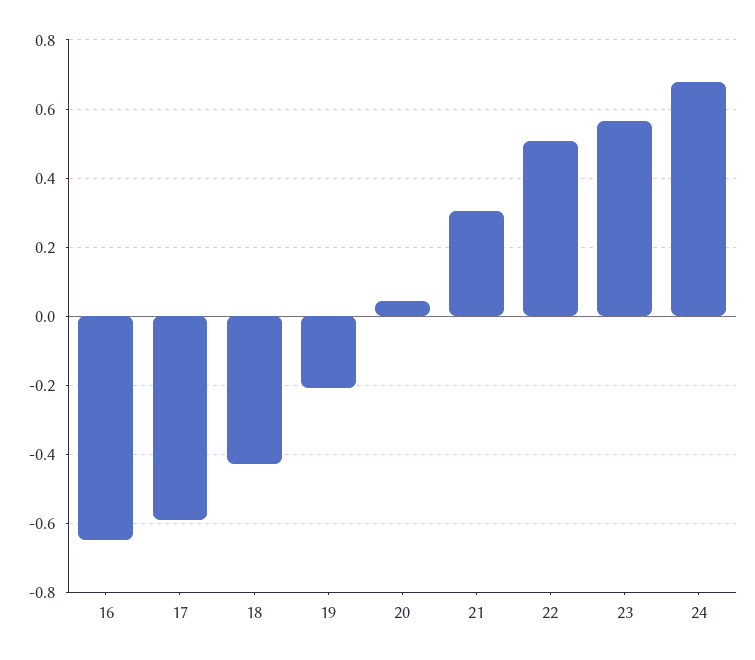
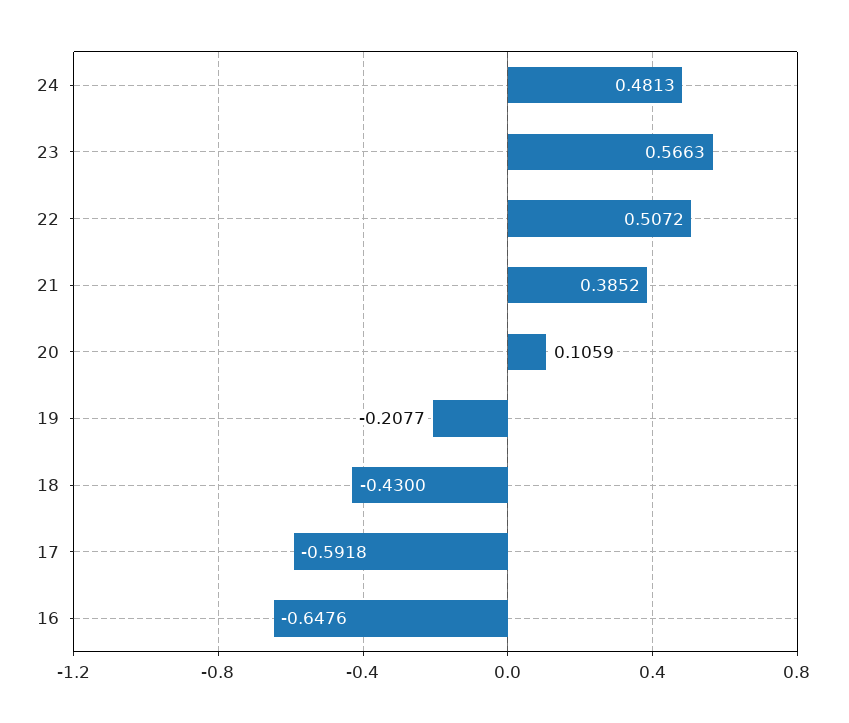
  {
    "16": -0.6476,
    "17": -0.5918,
    "18": -0.43,
    "19": -0.2077,
-   "20": 0.04,
+   "20": 0.1059,
-   "21": 0.3,
+   "21": 0.3852,
    "22": 0.5072,
    "23": 0.5663,
-   "24": 0.68
+   "24": 0.4813
  }

